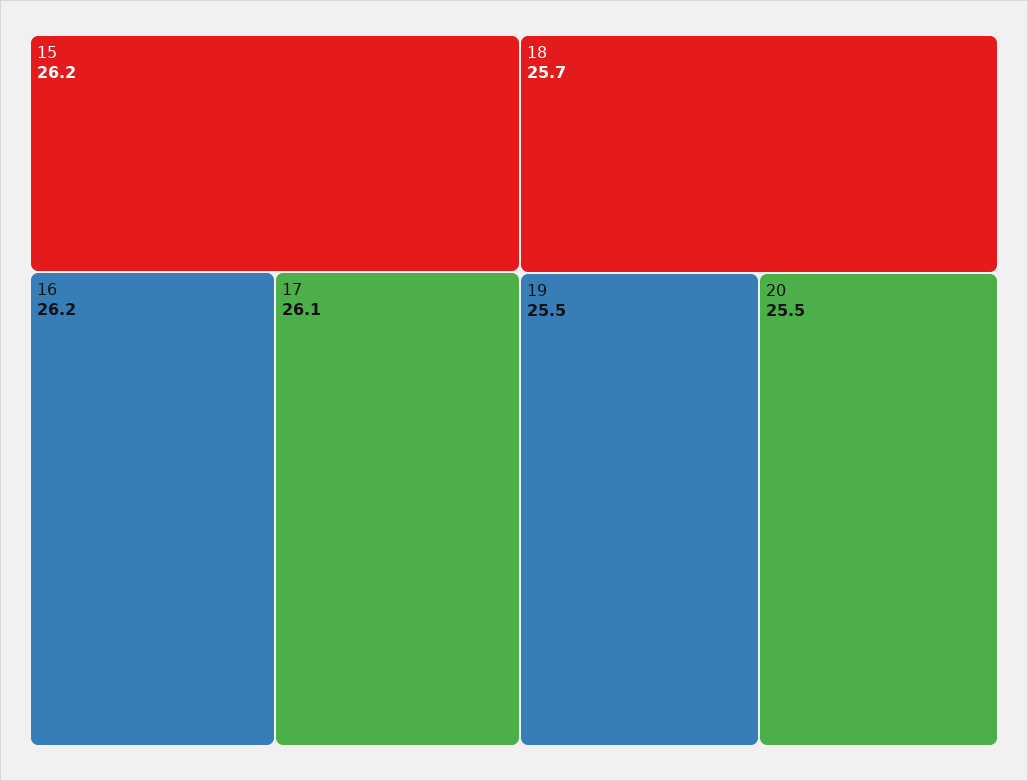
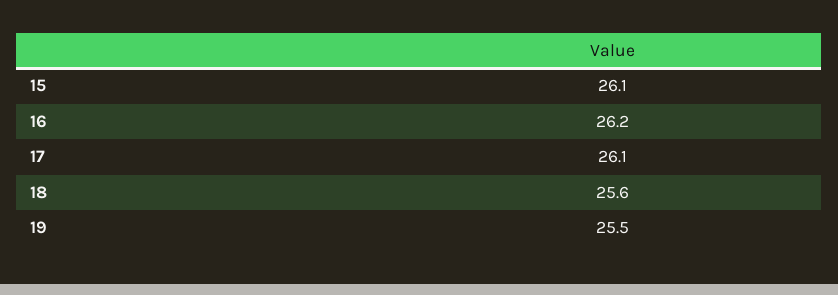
  {
-   "15": 26.2,
+   "15": 26.1,
    "16": 26.2,
    "17": 26.1,
-   "18": 25.7,
+   "18": 25.6,
-   "19": 25.5,
+   "19": 25.5
-   "20": 25.5
  }

